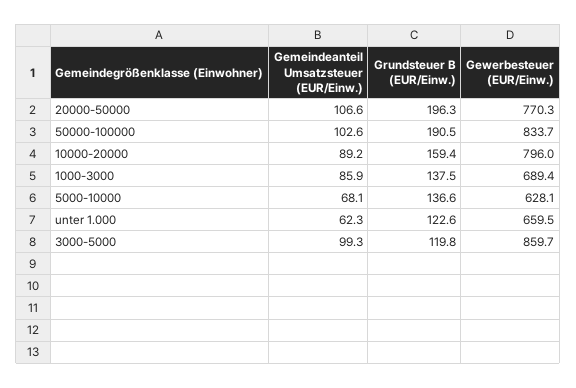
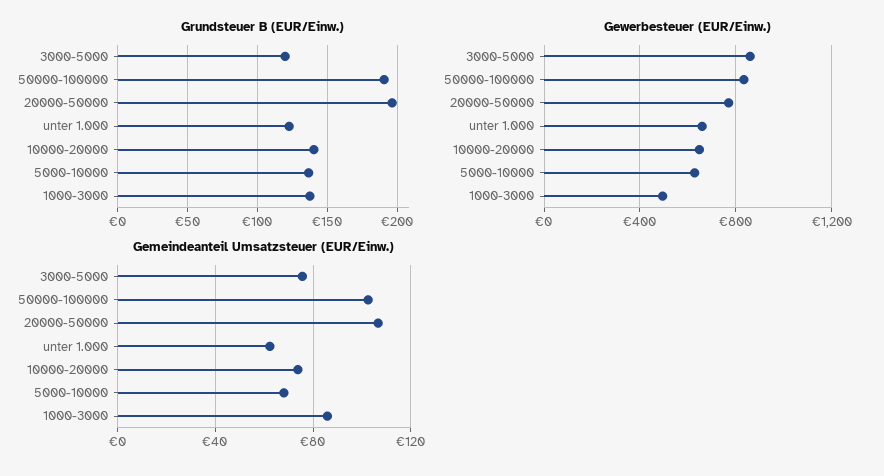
  {
    "Gemeindeanteil Umsatzsteuer (EUR/Einw.)": {
      "20000-50000": 106.6,
      "50000-100000": 102.6,
-     "10000-20000": 89.2,
+     "10000-20000": 75,
      "1000-3000": 85.9,
      "5000-10000": 68.1,
      "unter 1.000": 62.3,
-     "3000-5000": 99.3
+     "3000-5000": 75
    },
    "Grundsteuer B (EUR/Einw.)": {
      "20000-50000": 196.3,
      "50000-100000": 190.5,
-     "10000-20000": 159.4,
+     "10000-20000": 140,
      "1000-3000": 137.5,
      "5000-10000": 136.6,
      "unter 1.000": 122.6,
      "3000-5000": 119.8
    },
    "Gewerbesteuer (EUR/Einw.)": {
      "20000-50000": 770.3,
      "50000-100000": 833.7,
-     "10000-20000": 796,
+     "10000-20000": 650,
-     "1000-3000": 689.4,
+     "1000-3000": 500,
      "5000-10000": 628.1,
      "unter 1.000": 659.5,
      "3000-5000": 859.7
    }
  }

